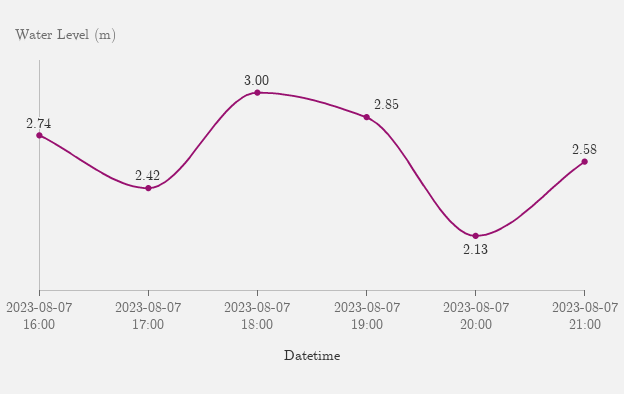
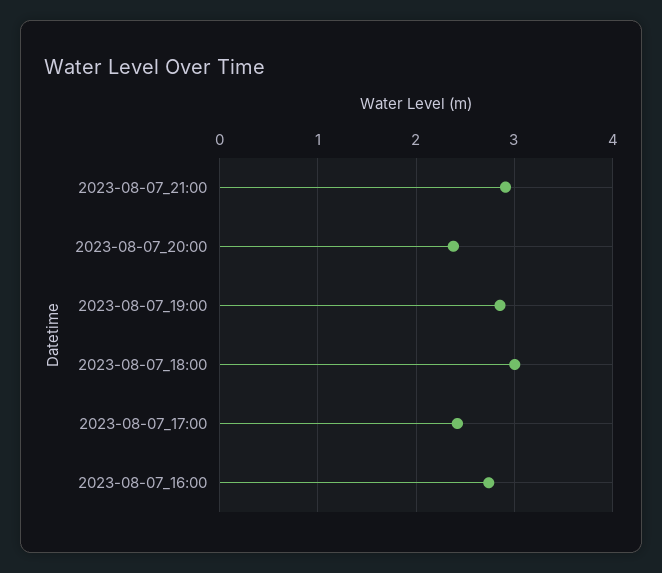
  {
    "2023-08-07 16:00": 2.74,
    "2023-08-07 17:00": 2.42,
    "2023-08-07 18:00": 3,
    "2023-08-07 19:00": 2.85,
-   "2023-08-07 20:00": 2.13,
+   "2023-08-07 20:00": 2.4,
-   "2023-08-07 21:00": 2.58
+   "2023-08-07 21:00": 2.9
  }

